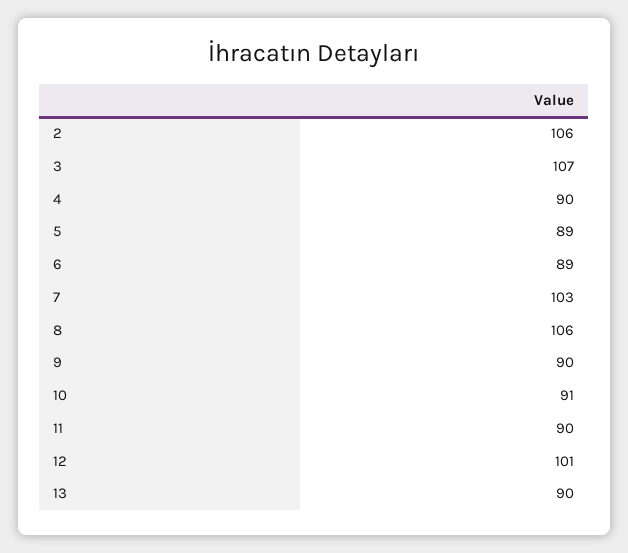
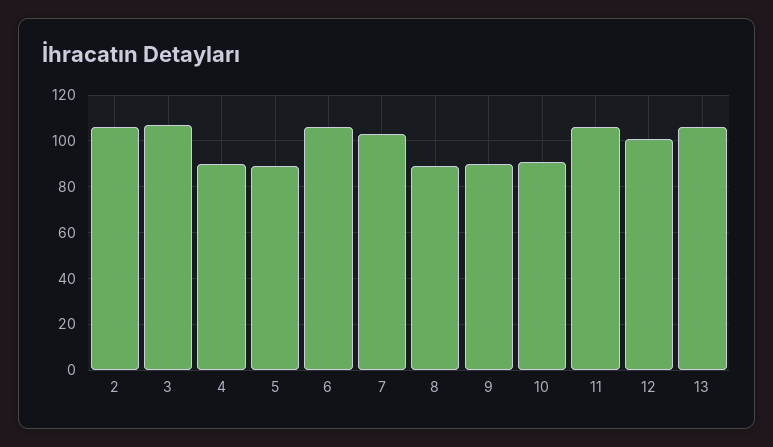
  {
    "2": 106,
    "3": 107,
    "4": 90,
    "5": 89,
-   "6": 89,
+   "6": 105,
    "7": 103,
-   "8": 106,
+   "8": 90,
    "9": 90,
    "10": 91,
-   "11": 90,
+   "11": 105,
    "12": 101,
-   "13": 90
+   "13": 105
  }

